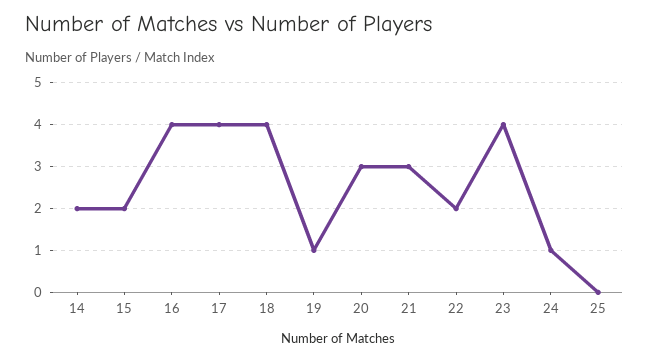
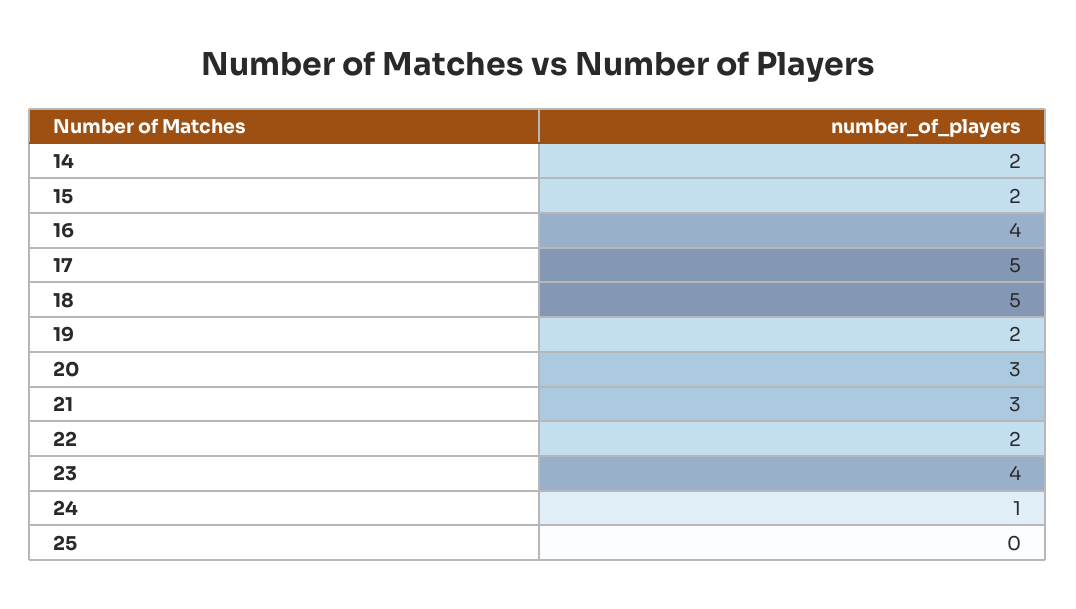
  {
    "14": 2,
    "15": 2,
    "16": 4,
-   "17": 4,
+   "17": 5,
-   "18": 4,
+   "18": 5,
-   "19": 1,
+   "19": 2,
    "20": 3,
    "21": 3,
    "22": 2,
    "23": 4,
    "24": 1,
    "25": 0
  }

